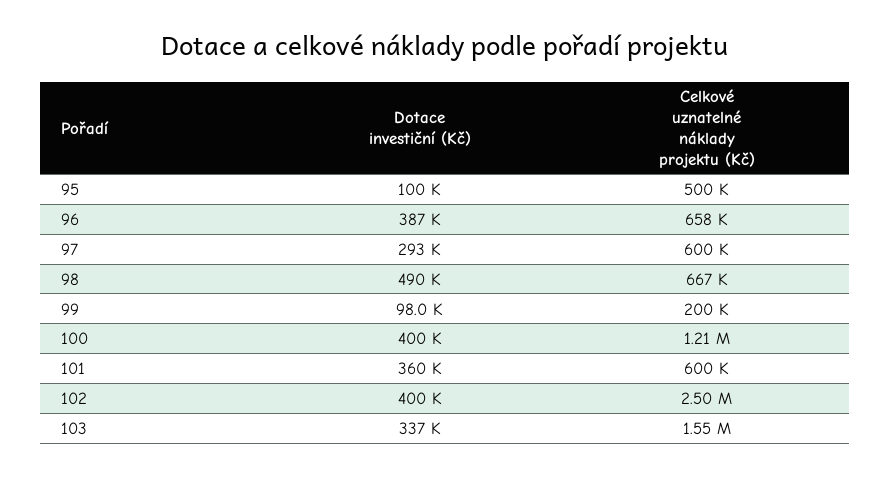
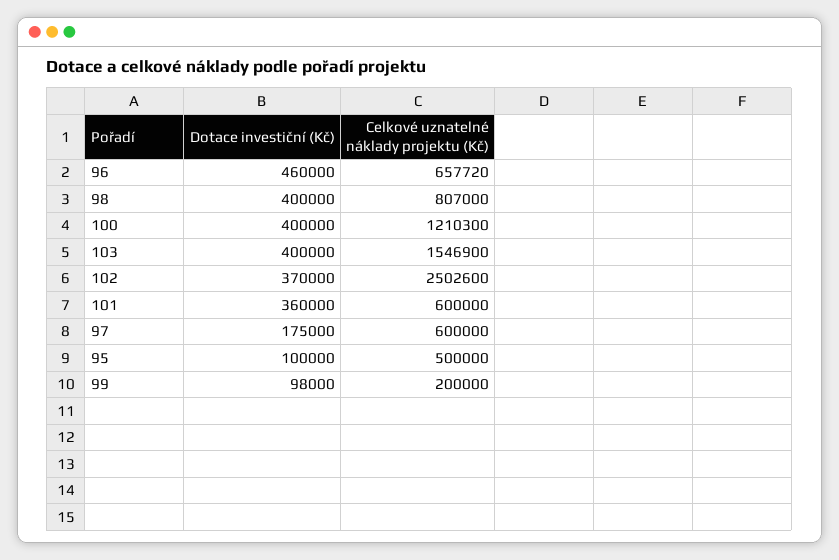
  {
    "Dotace investiční (Kč)": {
      "95": 100000,
-     "96": 387000,
+     "96": 460000,
-     "97": 293000,
+     "97": 175000,
-     "98": 490000,
+     "98": 400000,
      "99": 98000,
      "100": 400000,
      "101": 360000,
-     "102": 400000,
+     "102": 370000,
-     "103": 337000
+     "103": 400000
    },
    "Celkové uznatelné náklady projektu (Kč)": {
      "95": 500000,
      "96": 657720,
      "97": 600000,
-     "98": 667000,
+     "98": 807000,
      "99": 200000,
      "100": 1210300,
      "101": 600000,
      "102": 2502600,
      "103": 1546900
    }
  }

